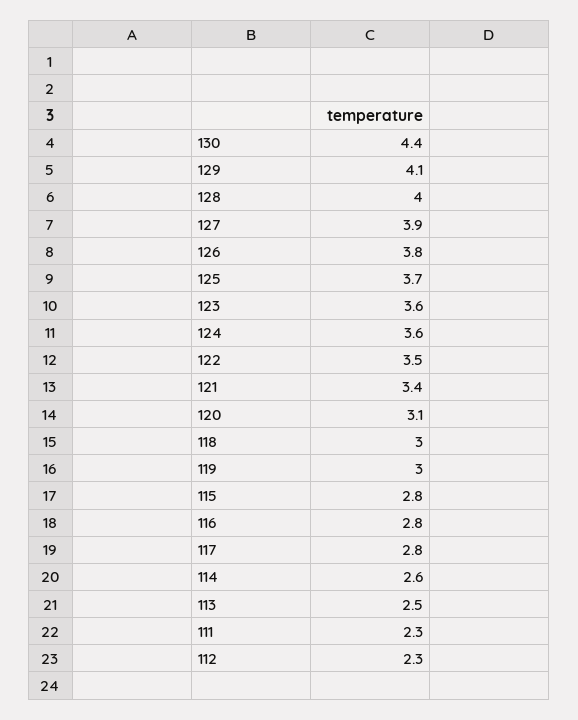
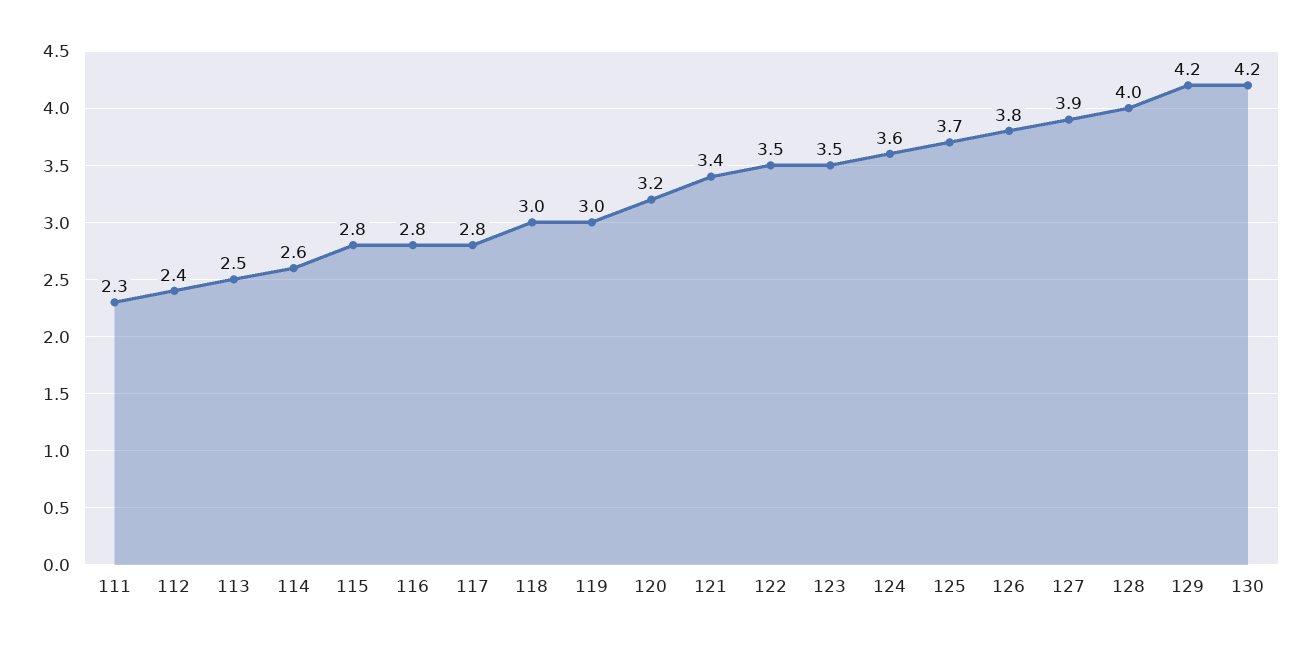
  {
-   "130": 4.4,
+   "130": 4.2,
-   "129": 4.1,
+   "129": 4.2,
    "128": 4,
    "127": 3.9,
    "126": 3.8,
    "125": 3.7,
-   "123": 3.6,
+   "123": 3.5,
    "124": 3.6,
    "122": 3.5,
    "121": 3.4,
-   "120": 3.1,
+   "120": 3.2,
    "118": 3,
    "119": 3,
    "115": 2.8,
    "116": 2.8,
    "117": 2.8,
    "114": 2.6,
    "113": 2.5,
    "111": 2.3,
-   "112": 2.3
+   "112": 2.4
  }

